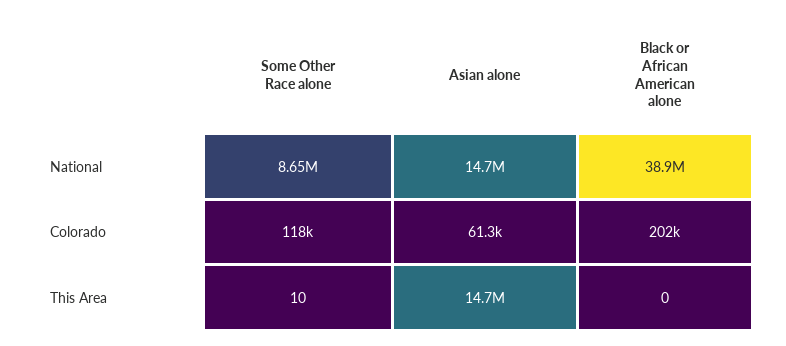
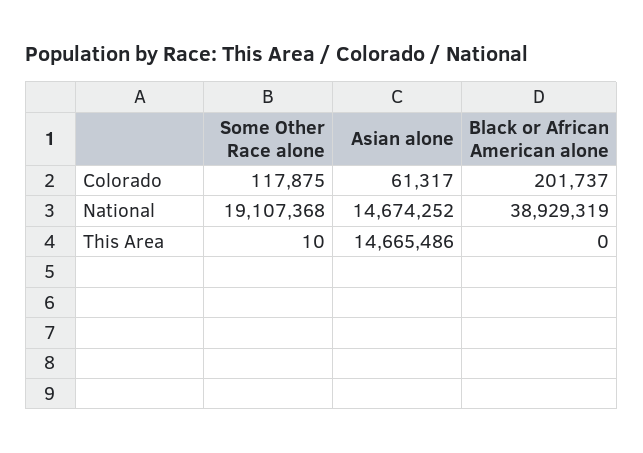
  {
    "Some Other Race alone": {
-     "National": 8650000,
+     "National": 19107368,
      "Colorado": 117875,
      "This Area": 10
    },
    "Asian alone": {
      "National": 14674252,
      "Colorado": 61317,
      "This Area": 14665486
    },
    "Black or African American alone": {
      "National": 38929319,
      "Colorado": 201737,
      "This Area": 0
    }
  }

